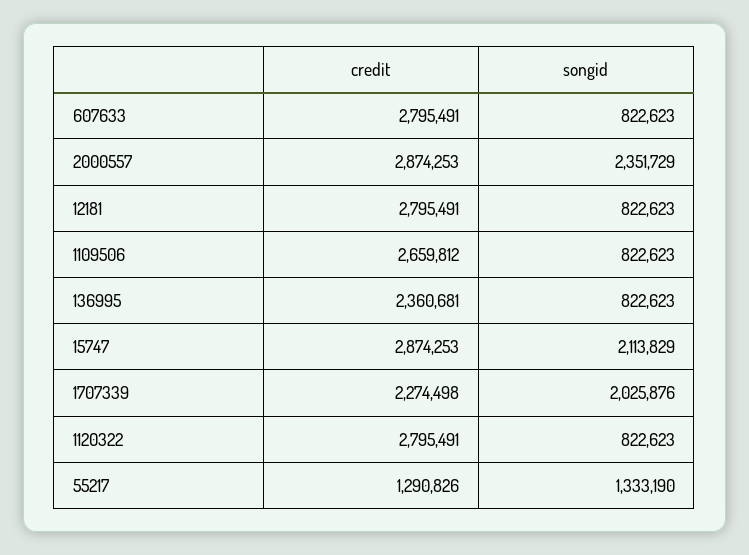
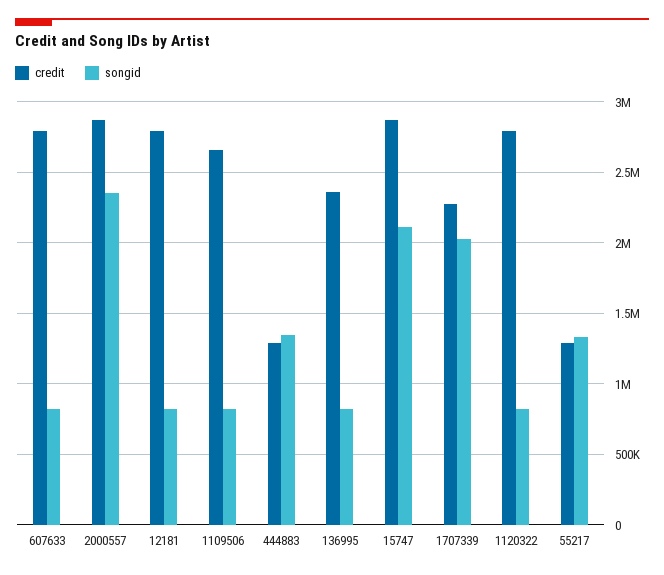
  {
    "credit": {
      "607633": 2795491,
      "2000557": 2874253,
      "12181": 2795491,
      "1109506": 2659812,
      "136995": 2360681,
      "15747": 2874253,
      "1707339": 2274498,
      "1120322": 2795491,
-     "55217": 1290826
+     "55217": 1290826,
+     "444883": 1300000
    },
    "songid": {
      "607633": 822623,
      "2000557": 2351729,
      "12181": 822623,
      "1109506": 822623,
      "136995": 822623,
      "15747": 2113829,
      "1707339": 2025876,
      "1120322": 822623,
-     "55217": 1333190
+     "55217": 1333190,
+     "444883": 1350000
    }
  }

